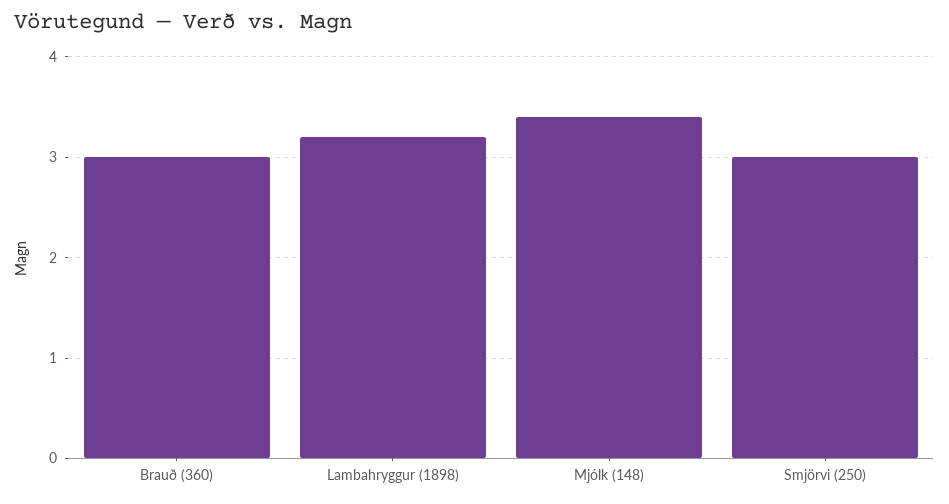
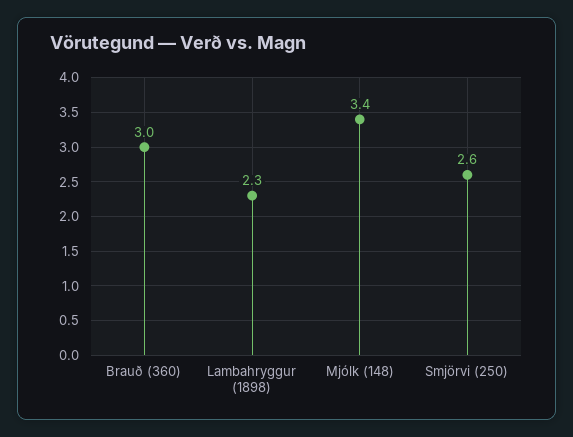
  {
    "Brauð (360)": 3,
-   "Lambahryggur (1898)": 3.2,
+   "Lambahryggur (1898)": 2.3,
    "Mjólk (148)": 3.4,
-   "Smjörvi (250)": 3
+   "Smjörvi (250)": 2.6
  }

